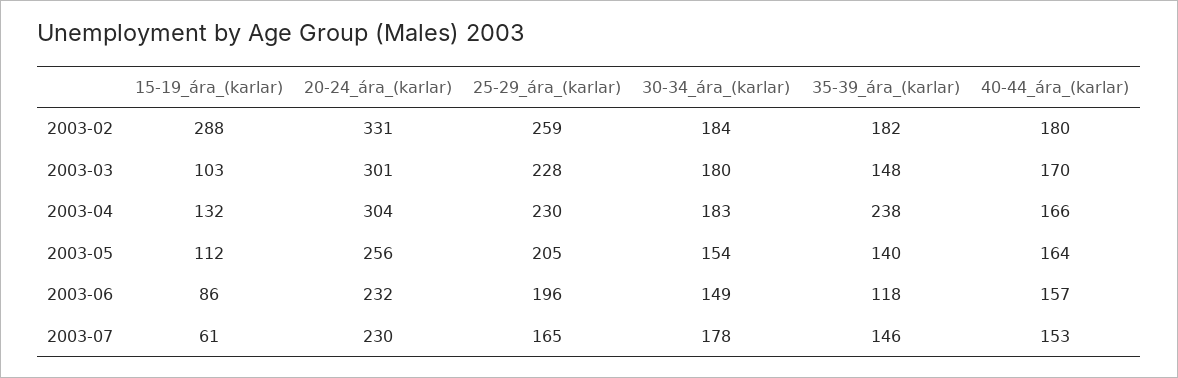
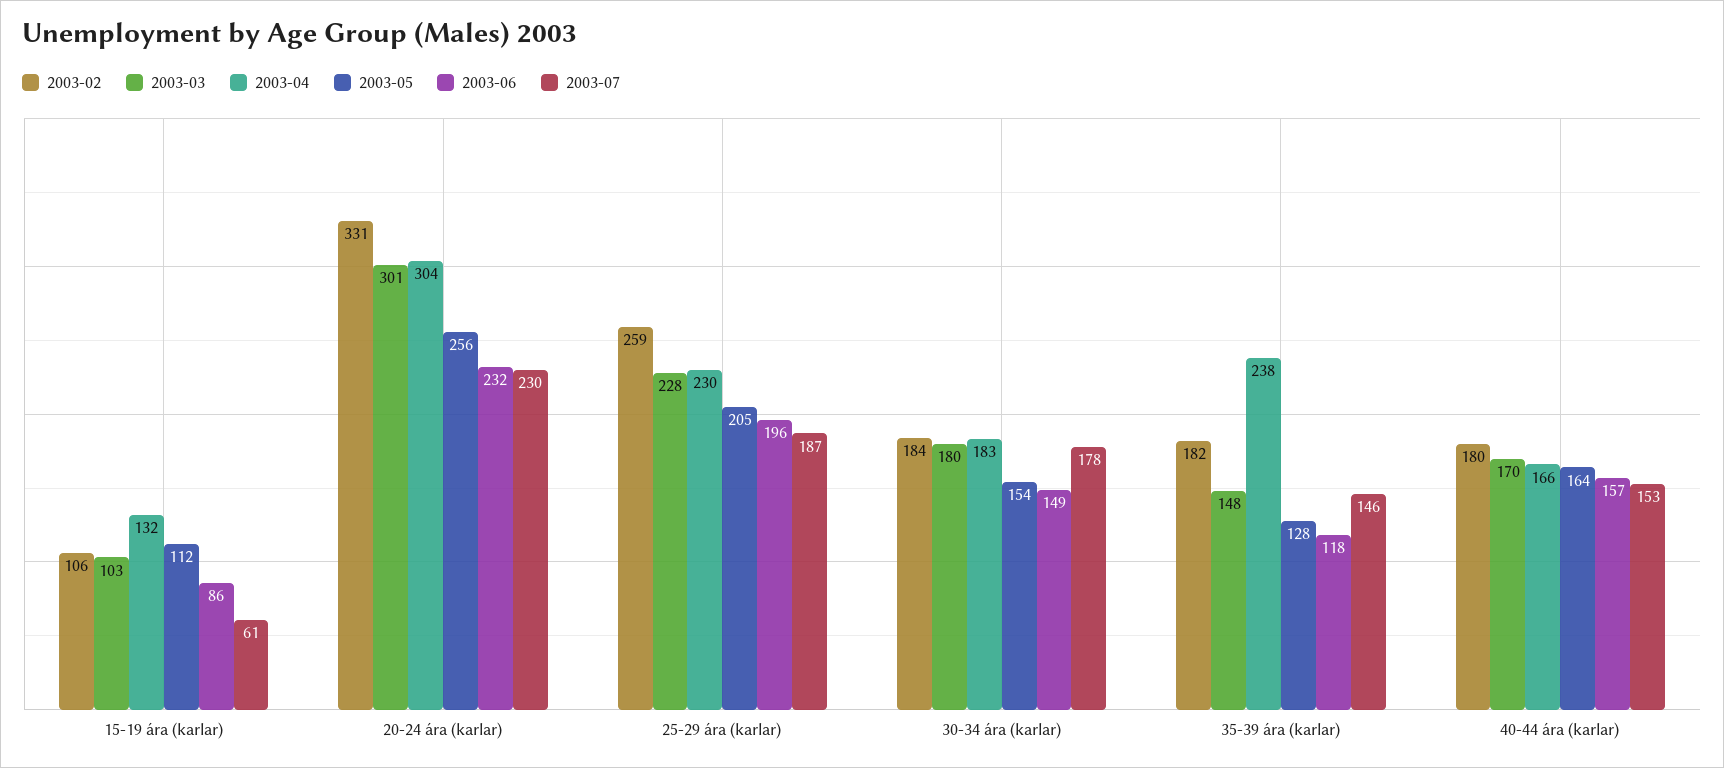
  {
    "2003-02": {
-     "15-19_ára_(karlar)": 288,
+     "15-19_ára_(karlar)": 106,
      "20-24_ára_(karlar)": 331,
      "25-29_ára_(karlar)": 259,
      "30-34_ára_(karlar)": 184,
      "35-39_ára_(karlar)": 182,
      "40-44_ára_(karlar)": 180
    },
    "2003-03": {
      "15-19_ára_(karlar)": 103,
      "20-24_ára_(karlar)": 301,
      "25-29_ára_(karlar)": 228,
      "30-34_ára_(karlar)": 180,
      "35-39_ára_(karlar)": 148,
      "40-44_ára_(karlar)": 170
    },
    "2003-04": {
      "15-19_ára_(karlar)": 132,
      "20-24_ára_(karlar)": 304,
      "25-29_ára_(karlar)": 230,
      "30-34_ára_(karlar)": 183,
      "35-39_ára_(karlar)": 238,
      "40-44_ára_(karlar)": 166
    },
    "2003-05": {
      "15-19_ára_(karlar)": 112,
      "20-24_ára_(karlar)": 256,
      "25-29_ára_(karlar)": 205,
      "30-34_ára_(karlar)": 154,
-     "35-39_ára_(karlar)": 140,
+     "35-39_ára_(karlar)": 128,
      "40-44_ára_(karlar)": 164
    },
    "2003-06": {
      "15-19_ára_(karlar)": 86,
      "20-24_ára_(karlar)": 232,
      "25-29_ára_(karlar)": 196,
      "30-34_ára_(karlar)": 149,
      "35-39_ára_(karlar)": 118,
      "40-44_ára_(karlar)": 157
    },
    "2003-07": {
      "15-19_ára_(karlar)": 61,
      "20-24_ára_(karlar)": 230,
-     "25-29_ára_(karlar)": 165,
+     "25-29_ára_(karlar)": 187,
      "30-34_ára_(karlar)": 178,
      "35-39_ára_(karlar)": 146,
      "40-44_ára_(karlar)": 153
    }
  }

